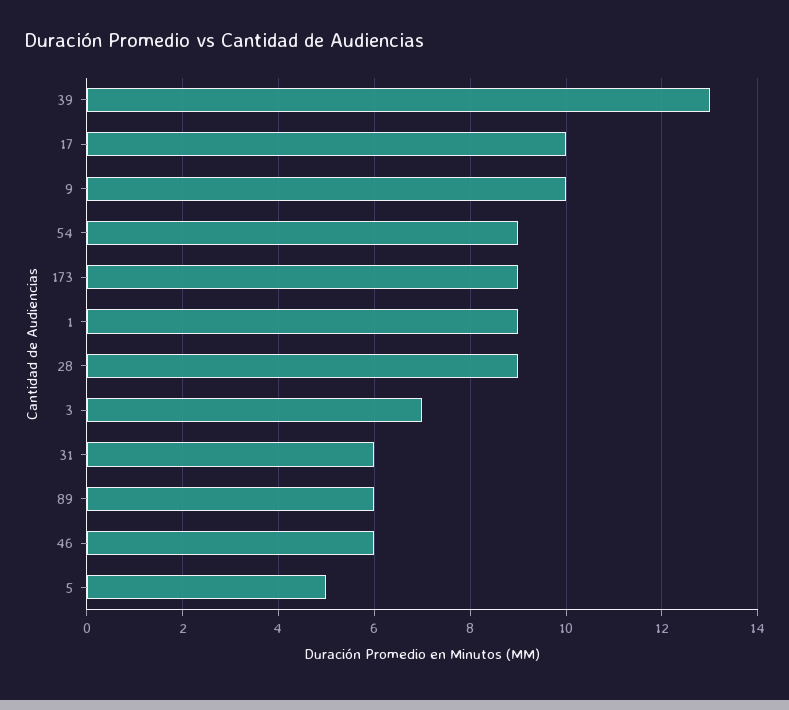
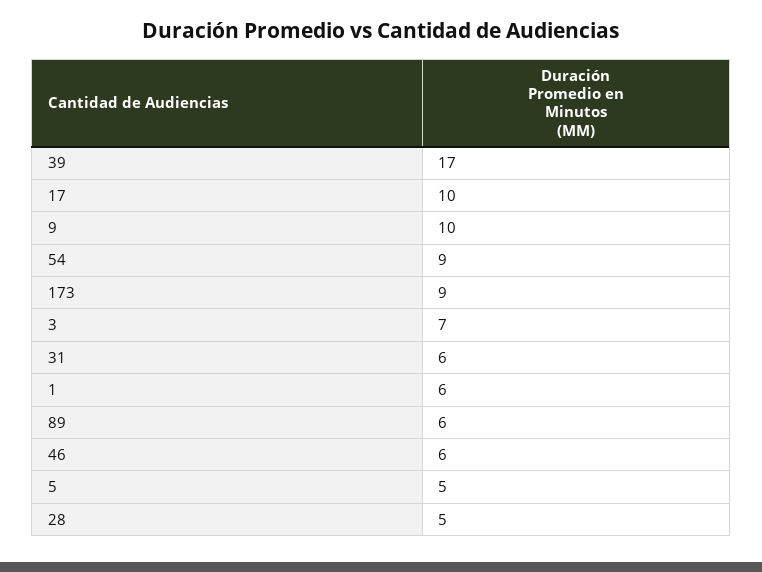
  {
-   "39": 13,
+   "39": 17,
    "17": 10,
    "9": 10,
    "54": 9,
    "173": 9,
-   "1": 9,
+   "1": 6,
-   "28": 9,
+   "28": 5,
    "3": 7,
    "31": 6,
    "89": 6,
    "46": 6,
    "5": 5
  }

